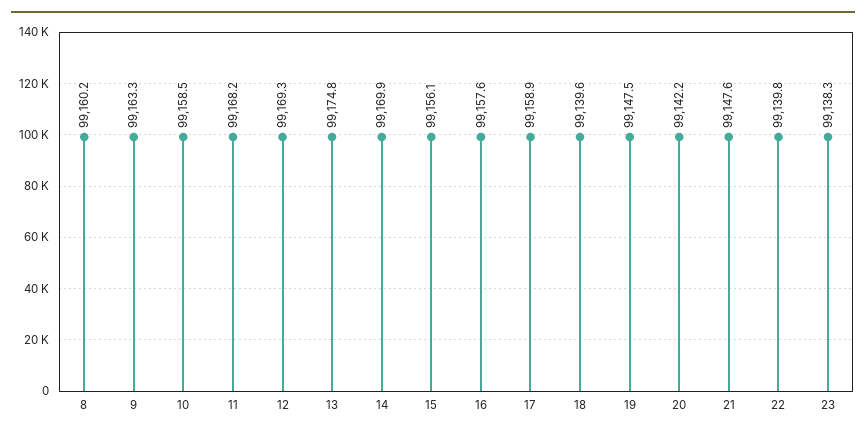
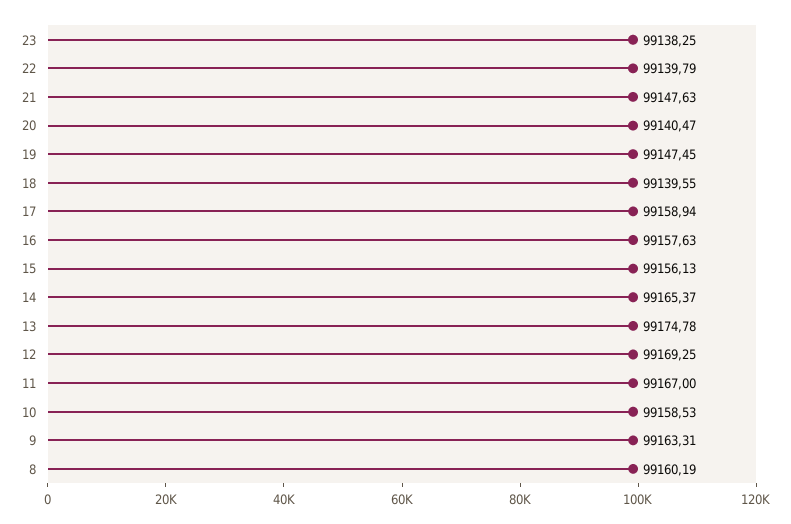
  {
    "8": 99160.19,
    "9": 99163.31,
    "10": 99158.53,
-   "11": 99168.2,
+   "11": 99167,
    "12": 99169.25,
    "13": 99174.78,
-   "14": 99169.9,
+   "14": 99165.37,
    "15": 99156.13,
    "16": 99157.63,
    "17": 99158.94,
    "18": 99139.55,
    "19": 99147.45,
-   "20": 99142.2,
+   "20": 99140.47,
    "21": 99147.63,
    "22": 99139.79,
    "23": 99138.25
  }

